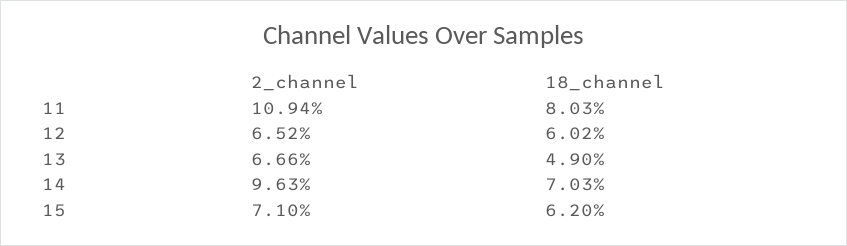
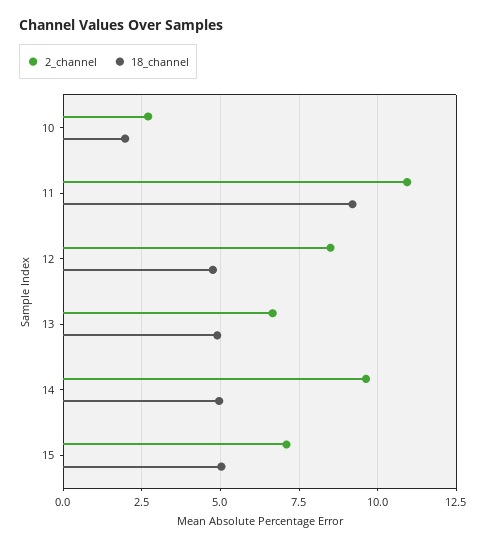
  {
    "2_channel": {
      "11": 10.94,
-     "12": 6.52,
+     "12": 8.5,
      "13": 6.66,
      "14": 9.63,
-     "15": 7.1
+     "15": 7.1,
+     "10": 2.75
    },
    "18_channel": {
-     "11": 8.03,
+     "11": 9.25,
-     "12": 6.02,
+     "12": 4.75,
      "13": 4.9,
-     "14": 7.03,
+     "14": 5,
-     "15": 6.2
+     "15": 5,
+     "10": 2
    }
  }

